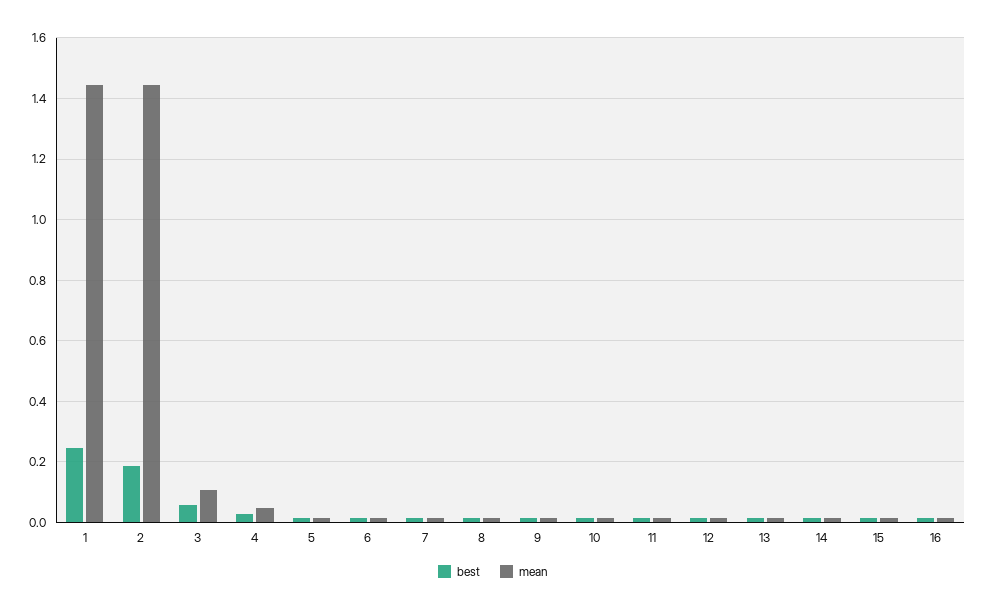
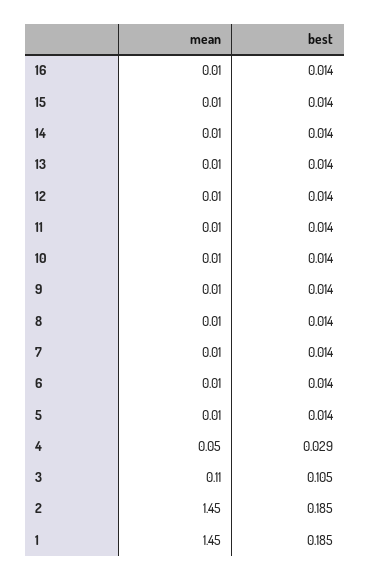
  {
    "best": {
-     "1": 0.24,
+     "1": 0.185,
      "2": 0.185,
-     "3": 0.06,
+     "3": 0.105,
      "4": 0.029,
      "5": 0.014,
      "6": 0.014,
      "7": 0.014,
      "8": 0.014,
      "9": 0.014,
      "10": 0.014,
      "11": 0.014,
      "12": 0.014,
      "13": 0.014,
      "14": 0.014,
      "15": 0.014,
      "16": 0.014
    },
    "mean": {
      "1": 1.45,
      "2": 1.45,
      "3": 0.11,
      "4": 0.05,
      "5": 0.01,
      "6": 0.01,
      "7": 0.01,
      "8": 0.01,
      "9": 0.01,
      "10": 0.01,
      "11": 0.01,
      "12": 0.01,
      "13": 0.01,
      "14": 0.01,
      "15": 0.01,
      "16": 0.01
    }
  }

